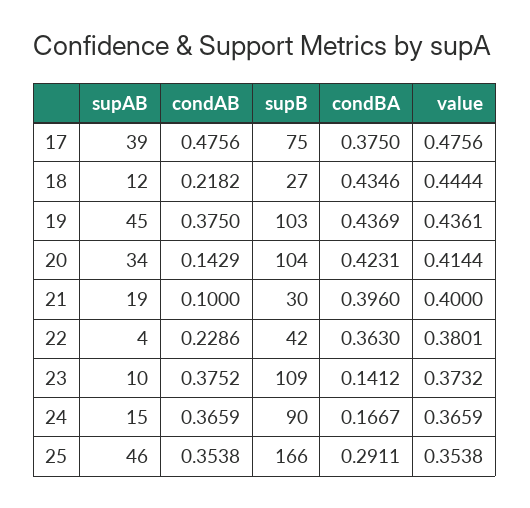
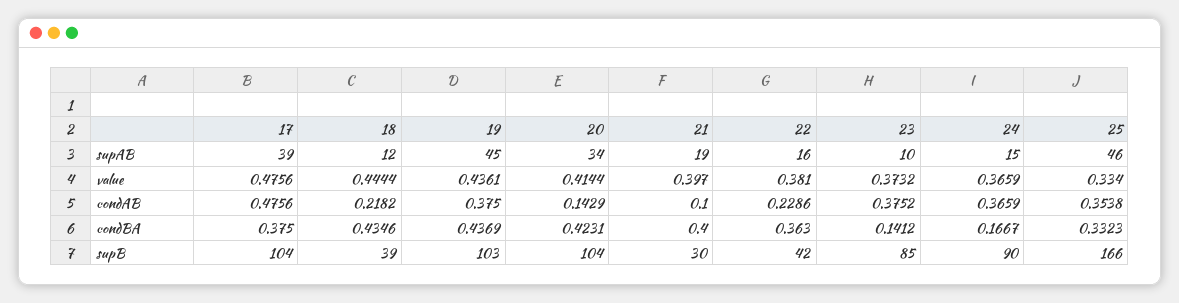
  {
    "supAB": {
      "17": 39,
      "18": 12,
      "19": 45,
      "20": 34,
      "21": 19,
-     "22": 4,
+     "22": 16,
      "23": 10,
      "24": 15,
      "25": 46
    },
    "condAB": {
      "17": 0.4756,
      "18": 0.2182,
      "19": 0.375,
      "20": 0.1429,
      "21": 0.1,
      "22": 0.2286,
      "23": 0.3752,
      "24": 0.3659,
      "25": 0.3538
    },
    "supB": {
-     "17": 75,
+     "17": 104,
-     "18": 27,
+     "18": 39,
      "19": 103,
      "20": 104,
      "21": 30,
      "22": 42,
-     "23": 109,
+     "23": 85,
      "24": 90,
      "25": 166
    },
    "condBA": {
      "17": 0.375,
      "18": 0.4346,
      "19": 0.4369,
      "20": 0.4231,
-     "21": 0.396,
+     "21": 0.4,
      "22": 0.363,
      "23": 0.1412,
      "24": 0.1667,
-     "25": 0.2911
+     "25": 0.3323
    },
    "value": {
      "17": 0.4756,
      "18": 0.4444,
      "19": 0.4361,
      "20": 0.4144,
-     "21": 0.4,
+     "21": 0.397,
-     "22": 0.3801,
+     "22": 0.381,
      "23": 0.3732,
      "24": 0.3659,
-     "25": 0.3538
+     "25": 0.334
    }
  }

